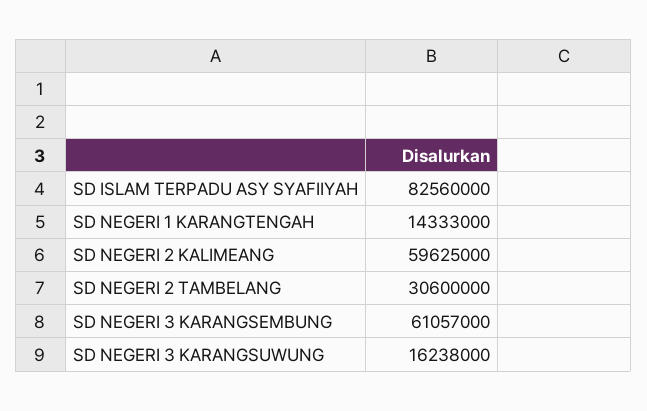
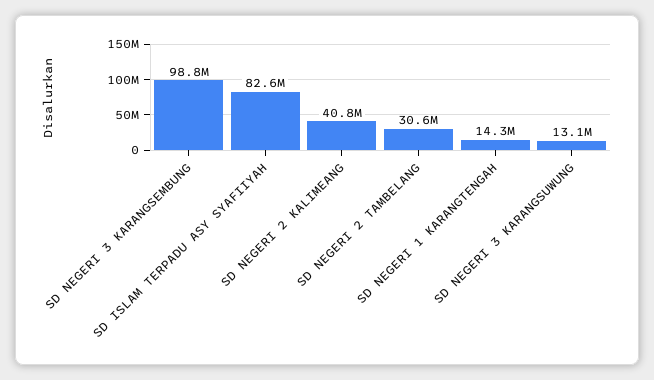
  {
    "SD ISLAM TERPADU ASY SYAFIIYAH": 82560000,
    "SD NEGERI 1 KARANGTENGAH": 14333000,
-   "SD NEGERI 2 KALIMEANG": 59625000,
+   "SD NEGERI 2 KALIMEANG": 40800000,
    "SD NEGERI 2 TAMBELANG": 30600000,
-   "SD NEGERI 3 KARANGSEMBUNG": 61057000,
+   "SD NEGERI 3 KARANGSEMBUNG": 98800000,
-   "SD NEGERI 3 KARANGSUWUNG": 16238000
+   "SD NEGERI 3 KARANGSUWUNG": 13100000
  }

